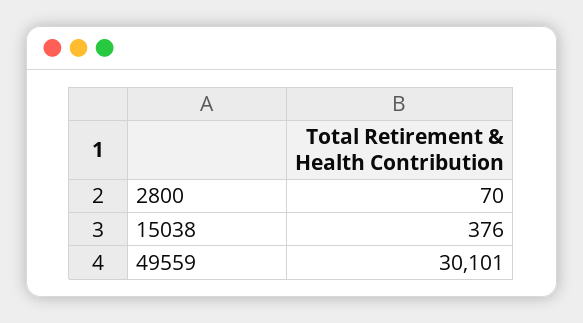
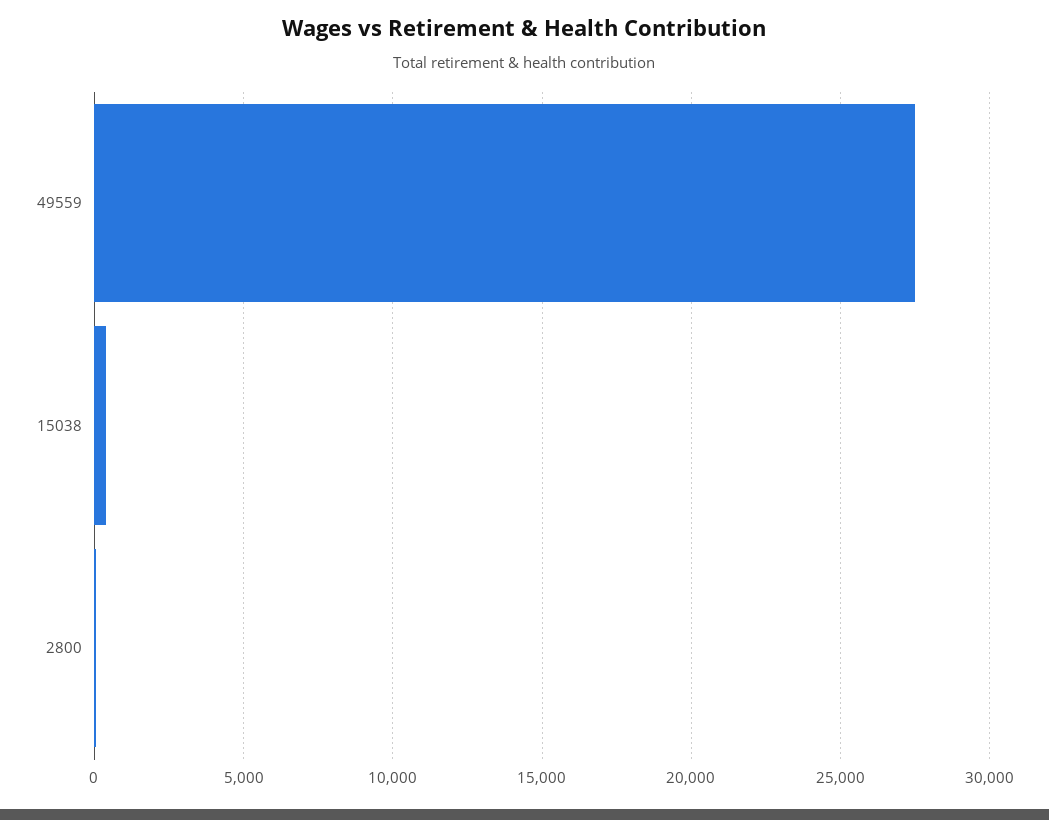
  {
    "2800": 70,
    "15038": 376,
-   "49559": 30101
+   "49559": 27500
  }

